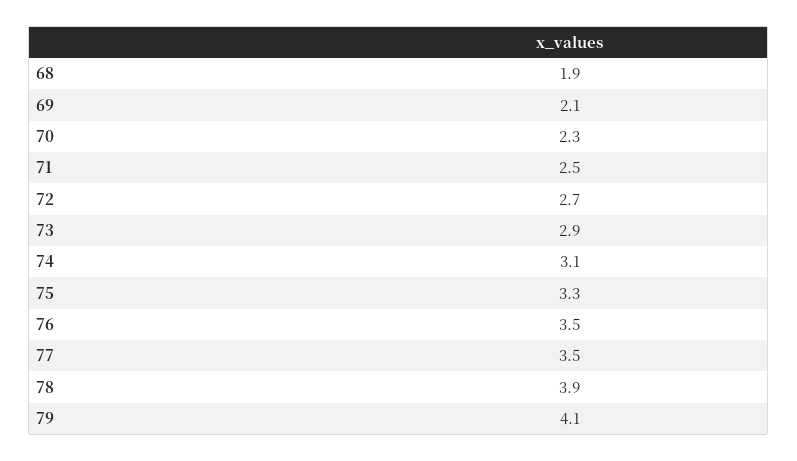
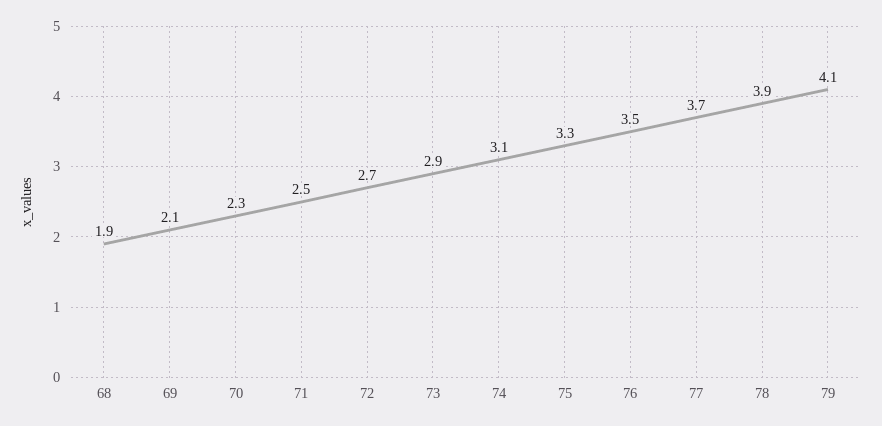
  {
    "68": 1.9,
    "69": 2.1,
    "70": 2.3,
    "71": 2.5,
    "72": 2.7,
    "73": 2.9,
    "74": 3.1,
    "75": 3.3,
    "76": 3.5,
-   "77": 3.5,
+   "77": 3.7,
    "78": 3.9,
    "79": 4.1
  }

